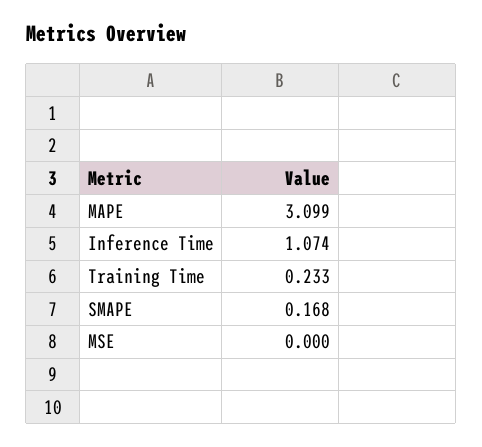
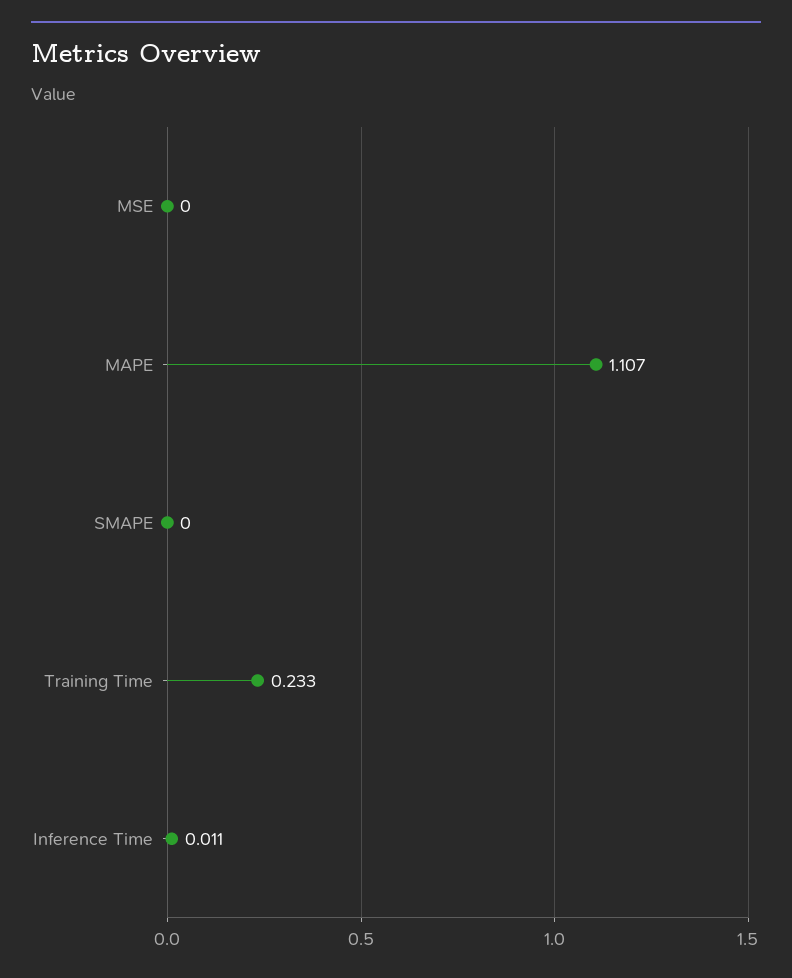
  {
-   "MAPE": 3.099,
+   "MAPE": 1.107,
-   "Inference Time": 1.074,
+   "Inference Time": 0.011,
    "Training Time": 0.233,
-   "SMAPE": 0.168,
+   "SMAPE": 0,
    "MSE": 0
  }

